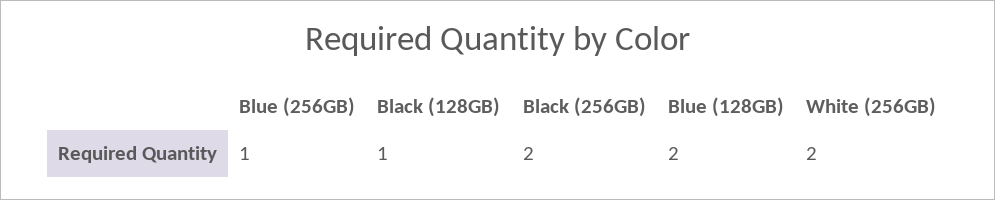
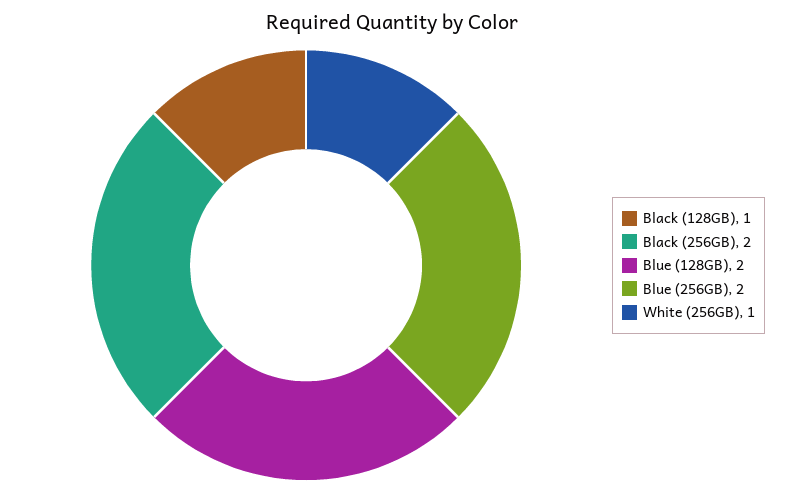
  {
-   "Blue (256GB)": 1,
+   "Blue (256GB)": 2,
    "Black (128GB)": 1,
    "Black (256GB)": 2,
    "Blue (128GB)": 2,
-   "White (256GB)": 2
+   "White (256GB)": 1
  }

